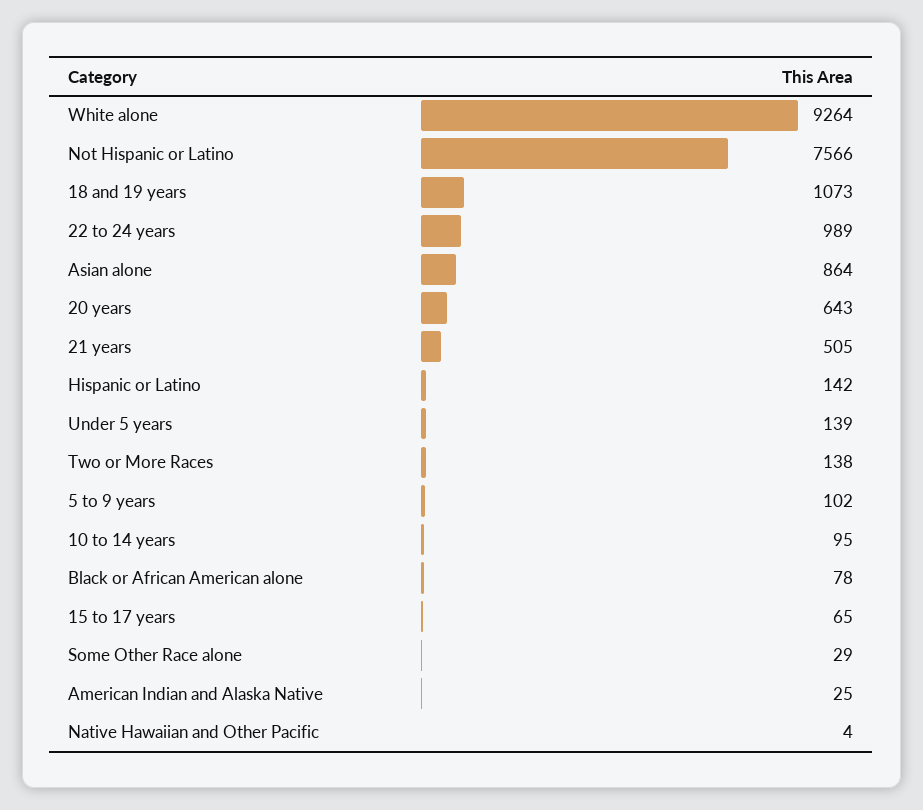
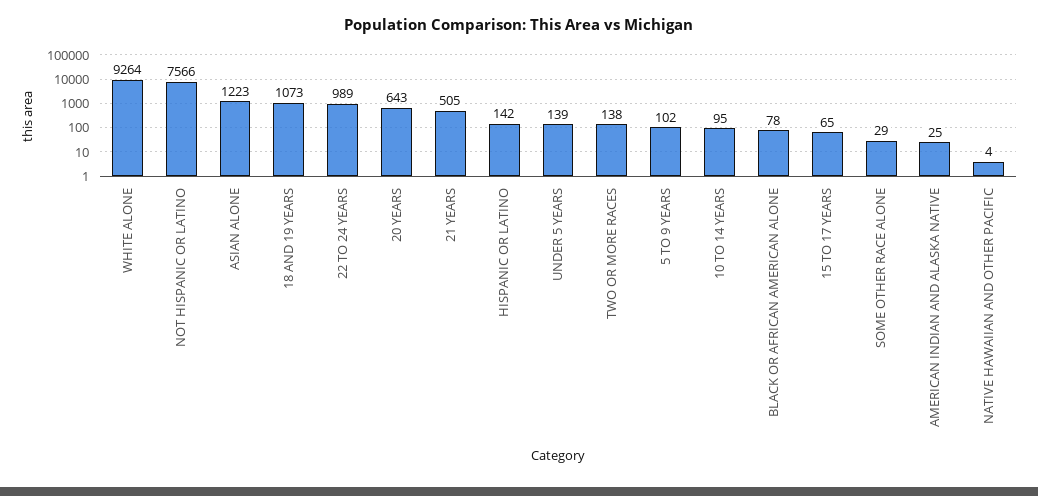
  {
    "White alone": 9264,
    "Not Hispanic or Latino": 7566,
    "18 and 19 years": 1073,
    "22 to 24 years": 989,
-   "Asian alone": 864,
+   "Asian alone": 1223,
    "20 years": 643,
    "21 years": 505,
    "Hispanic or Latino": 142,
    "Under 5 years": 139,
    "Two or More Races": 138,
    "5 to 9 years": 102,
    "10 to 14 years": 95,
    "Black or African American alone": 78,
    "15 to 17 years": 65,
    "Some Other Race alone": 29,
    "American Indian and Alaska Native": 25,
    "Native Hawaiian and Other Pacific": 4
  }

